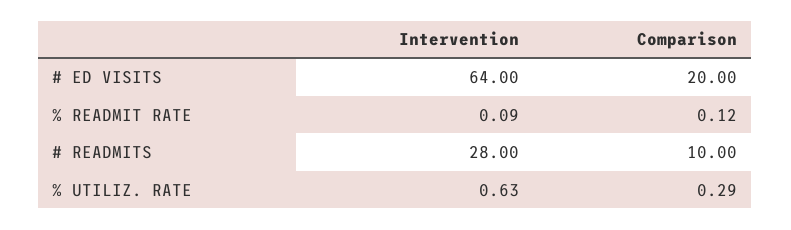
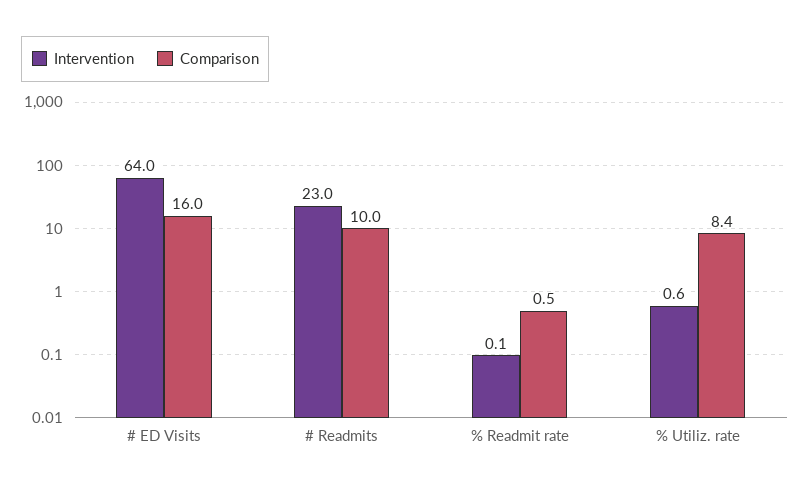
  {
    "Intervention": {
      "# ED VISITS": 64,
      "% READMIT RATE": 0.09,
-     "# READMITS": 28,
+     "# READMITS": 23,
      "% UTILIZ. RATE": 0.63
    },
    "Comparison": {
-     "# ED VISITS": 20,
+     "# ED VISITS": 16,
-     "% READMIT RATE": 0.12,
+     "% READMIT RATE": 0.5,
      "# READMITS": 10,
-     "% UTILIZ. RATE": 0.29
+     "% UTILIZ. RATE": 8.4
    }
  }

